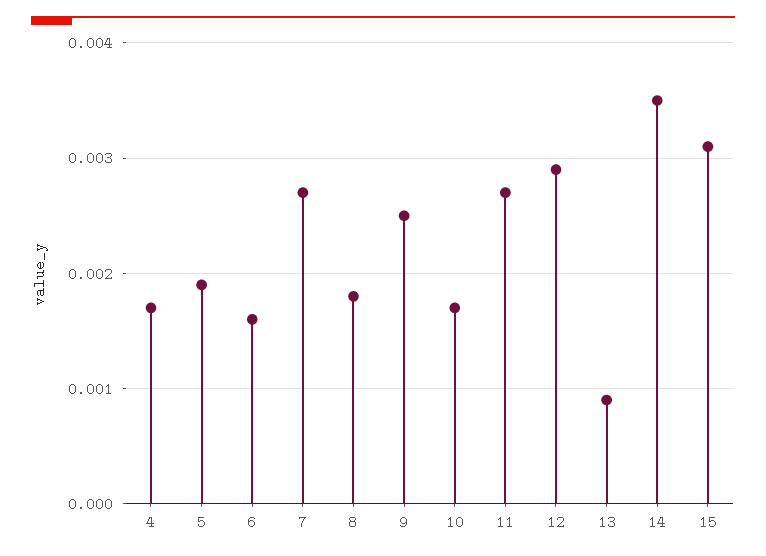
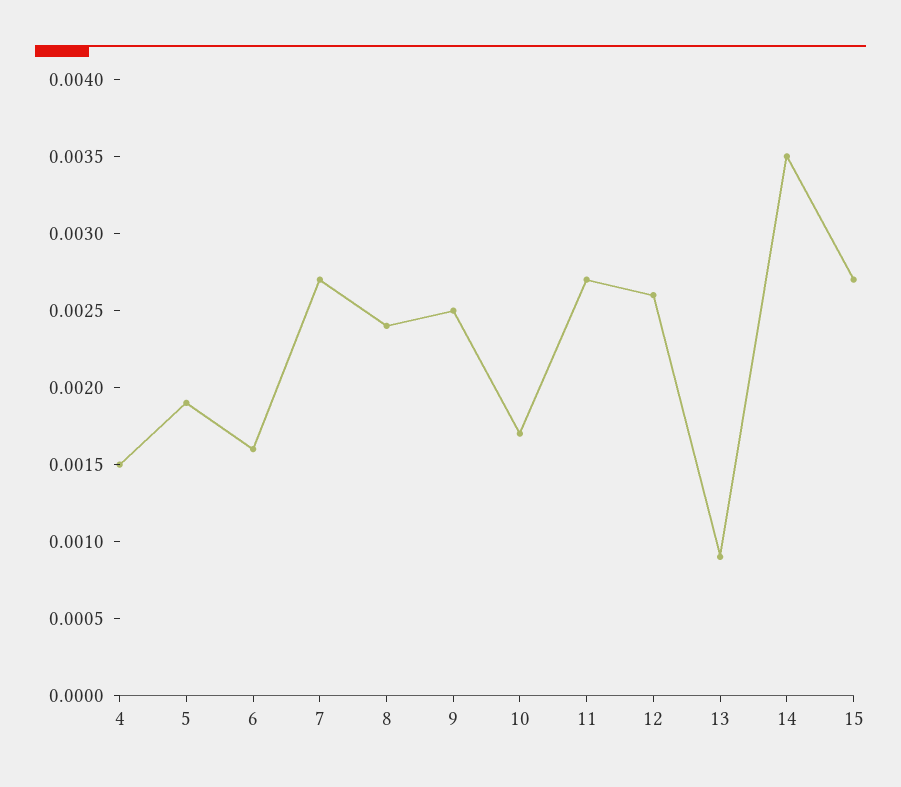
  {
-   "4": 0.0017,
+   "4": 0.0015,
    "5": 0.0019,
    "6": 0.0016,
    "7": 0.0027,
-   "8": 0.0018,
+   "8": 0.0024,
    "9": 0.0025,
    "10": 0.0017,
    "11": 0.0027,
-   "12": 0.0029,
+   "12": 0.0026,
    "13": 0.0009,
    "14": 0.0035,
-   "15": 0.0031
+   "15": 0.0027
  }

